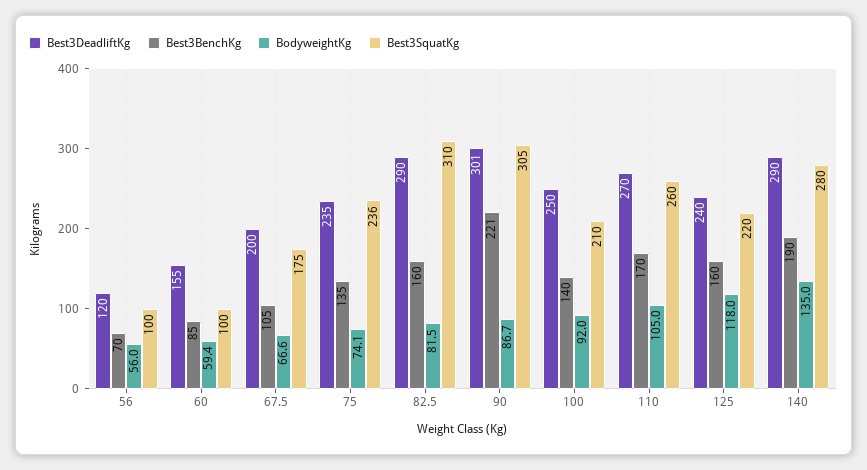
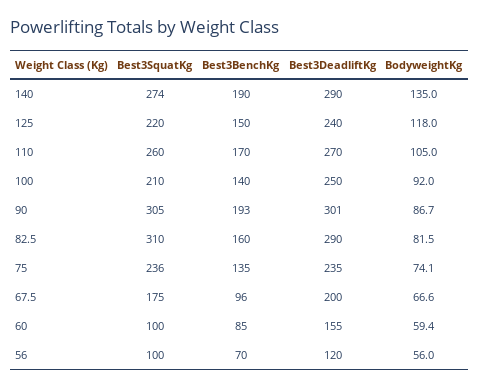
  {
    "Best3DeadliftKg": {
      "56": 120,
      "60": 155,
      "67.5": 200,
      "75": 235,
      "82.5": 290,
      "90": 301,
      "100": 250,
      "110": 270,
      "125": 240,
      "140": 290
    },
    "Best3BenchKg": {
      "56": 70,
      "60": 85,
-     "67.5": 105,
+     "67.5": 96,
      "75": 135,
      "82.5": 160,
-     "90": 221,
+     "90": 193,
      "100": 140,
      "110": 170,
-     "125": 160,
+     "125": 150,
      "140": 190
    },
    "BodyweightKg": {
      "56": 56,
      "60": 59.4,
      "67.5": 66.6,
      "75": 74.1,
      "82.5": 81.5,
      "90": 86.7,
      "100": 92,
      "110": 105,
      "125": 118,
      "140": 135
    },
    "Best3SquatKg": {
      "56": 100,
      "60": 100,
      "67.5": 175,
      "75": 236,
      "82.5": 310,
      "90": 305,
      "100": 210,
      "110": 260,
      "125": 220,
-     "140": 280
+     "140": 274
    }
  }

